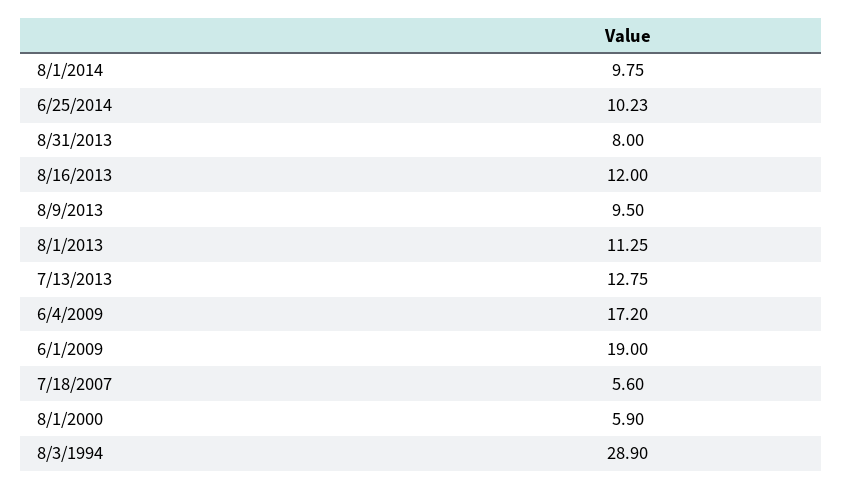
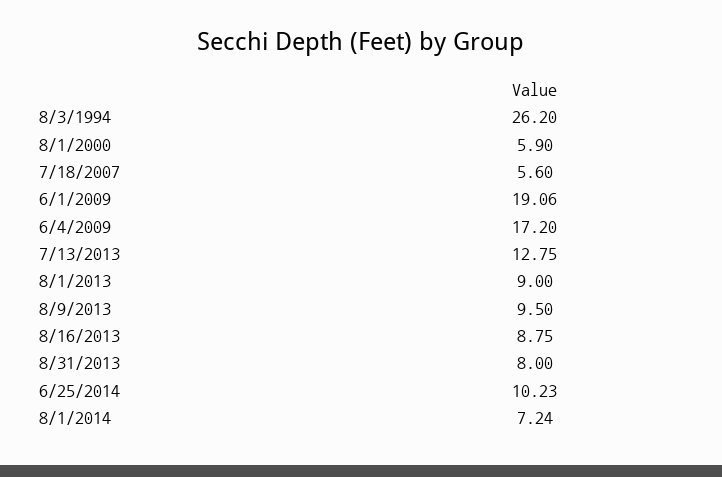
  {
-   "8/1/2014": 9.75,
+   "8/1/2014": 7.24,
    "6/25/2014": 10.23,
    "8/31/2013": 8,
-   "8/16/2013": 12,
+   "8/16/2013": 8.75,
    "8/9/2013": 9.5,
-   "8/1/2013": 11.25,
+   "8/1/2013": 9,
    "7/13/2013": 12.75,
    "6/4/2009": 17.2,
-   "6/1/2009": 19,
+   "6/1/2009": 19.06,
    "7/18/2007": 5.6,
    "8/1/2000": 5.9,
-   "8/3/1994": 28.9
+   "8/3/1994": 26.2
  }

